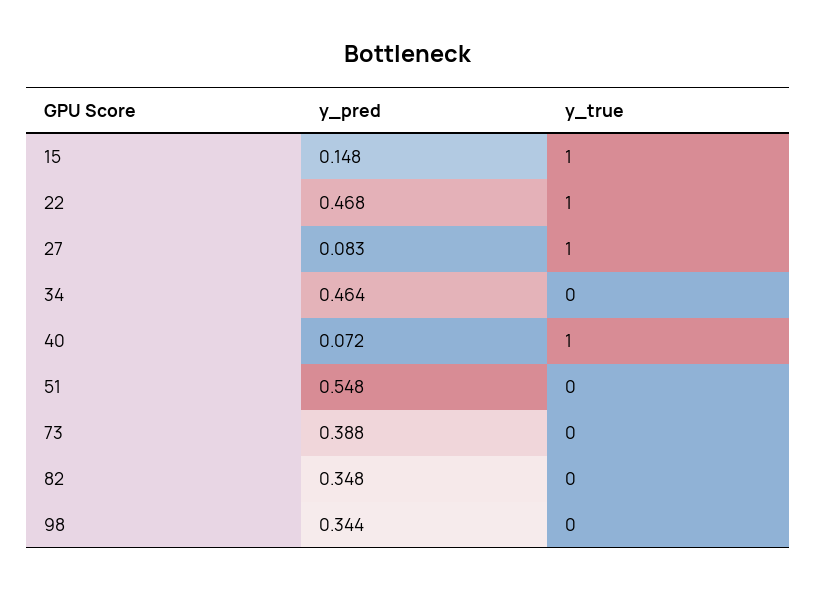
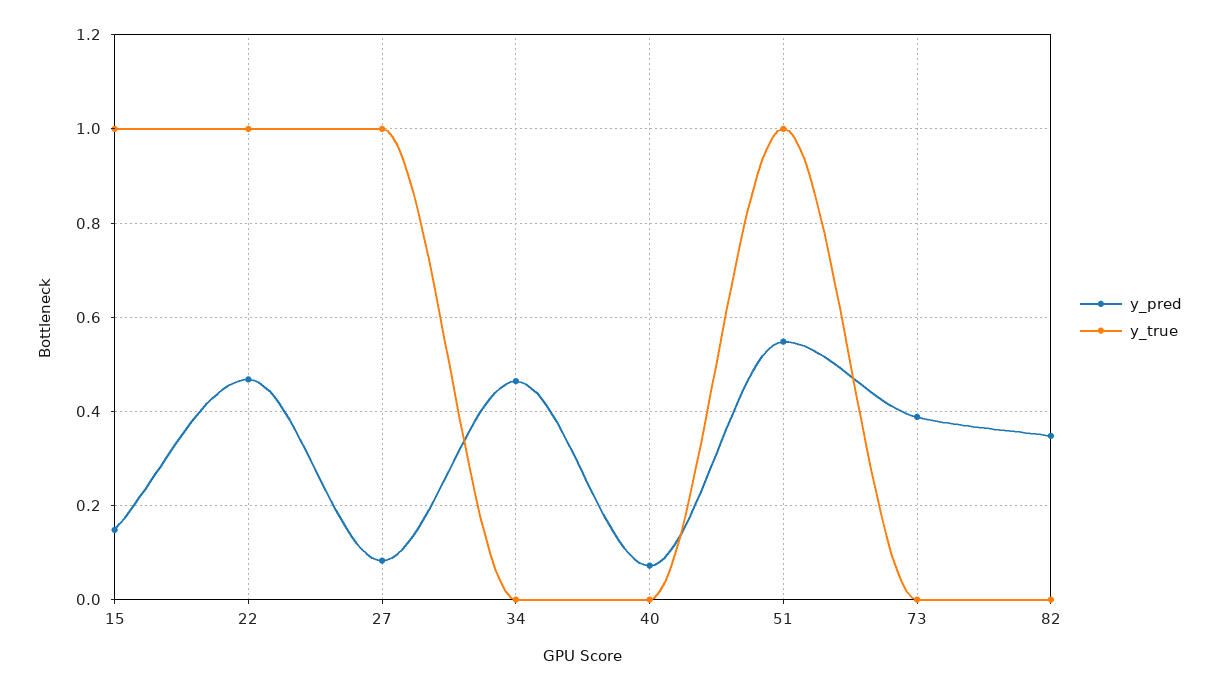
  {
    "y_pred": {
      "15": 0.148,
      "22": 0.468,
      "27": 0.083,
      "34": 0.464,
      "40": 0.072,
      "51": 0.548,
      "73": 0.388,
-     "82": 0.348,
+     "82": 0.348
-     "98": 0.344
    },
    "y_true": {
      "15": 1,
      "22": 1,
      "27": 1,
      "34": 0,
-     "40": 1,
+     "40": 0,
-     "51": 0,
+     "51": 1,
      "73": 0,
-     "82": 0,
+     "82": 0
-     "98": 0
    }
  }

